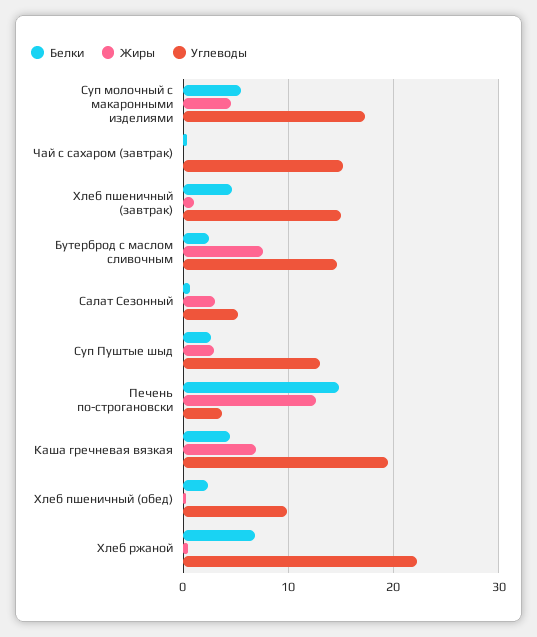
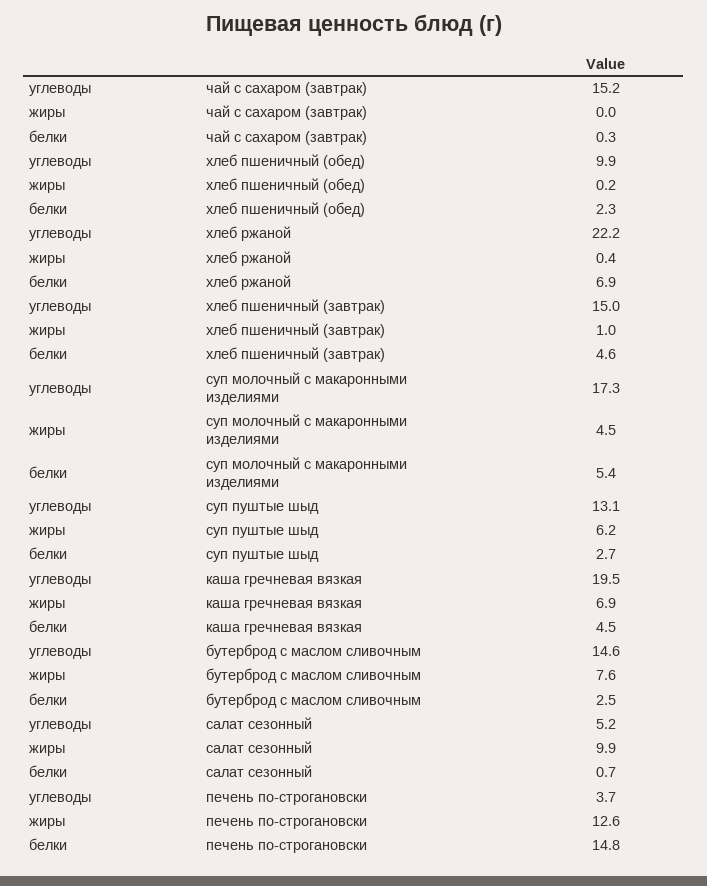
  {
    "Белки": {
      "Суп молочный с макаронными изделиями": 5.4,
      "Чай с сахаром (завтрак)": 0.3,
      "Хлеб пшеничный (завтрак)": 4.6,
      "Бутерброд с маслом сливочным": 2.5,
      "Салат Сезонный": 0.7,
      "Суп Пуштые шыд": 2.7,
      "Печень по-строгановски": 14.8,
      "Каша гречневая вязкая": 4.5,
      "Хлеб пшеничный (обед)": 2.3,
      "Хлеб ржаной": 6.9
    },
    "Жиры": {
      "Суп молочный с макаронными изделиями": 4.5,
      "Чай с сахаром (завтрак)": 0,
      "Хлеб пшеничный (завтрак)": 1,
      "Бутерброд с маслом сливочным": 7.6,
-     "Салат Сезонный": 3,
+     "Салат Сезонный": 9.9,
-     "Суп Пуштые шыд": 3,
+     "Суп Пуштые шыд": 6.2,
      "Печень по-строгановски": 12.6,
      "Каша гречневая вязкая": 6.9,
      "Хлеб пшеничный (обед)": 0.2,
      "Хлеб ржаной": 0.4
    },
    "Углеводы": {
      "Суп молочный с макаронными изделиями": 17.3,
      "Чай с сахаром (завтрак)": 15.2,
      "Хлеб пшеничный (завтрак)": 15,
      "Бутерброд с маслом сливочным": 14.6,
      "Салат Сезонный": 5.2,
      "Суп Пуштые шыд": 13.1,
      "Печень по-строгановски": 3.7,
      "Каша гречневая вязкая": 19.5,
      "Хлеб пшеничный (обед)": 9.9,
      "Хлеб ржаной": 22.2
    }
  }

